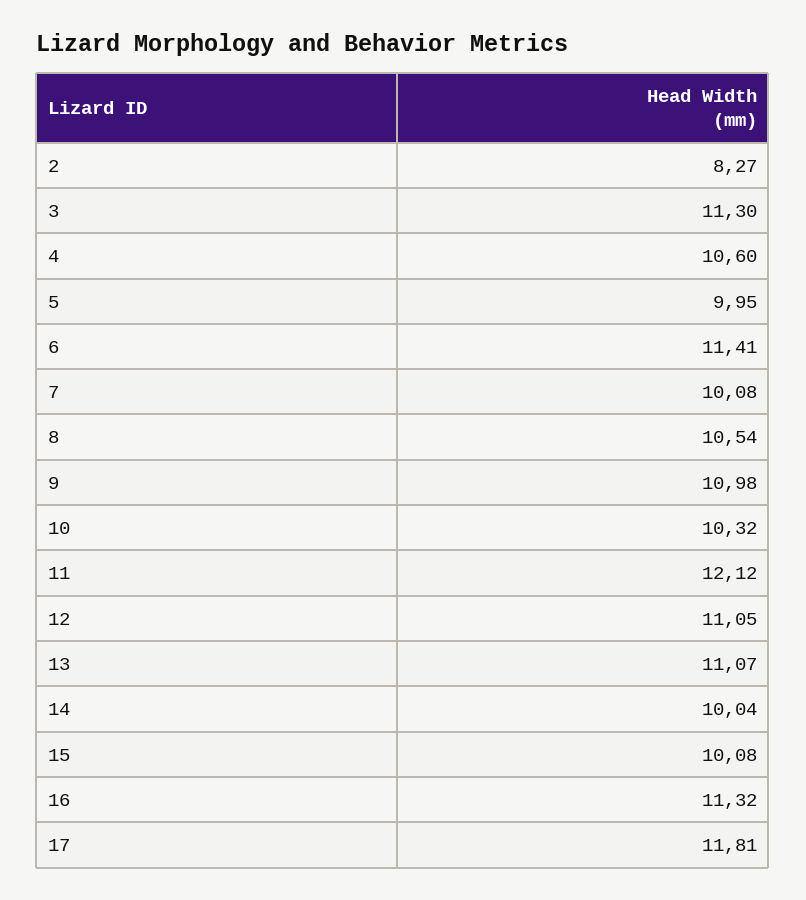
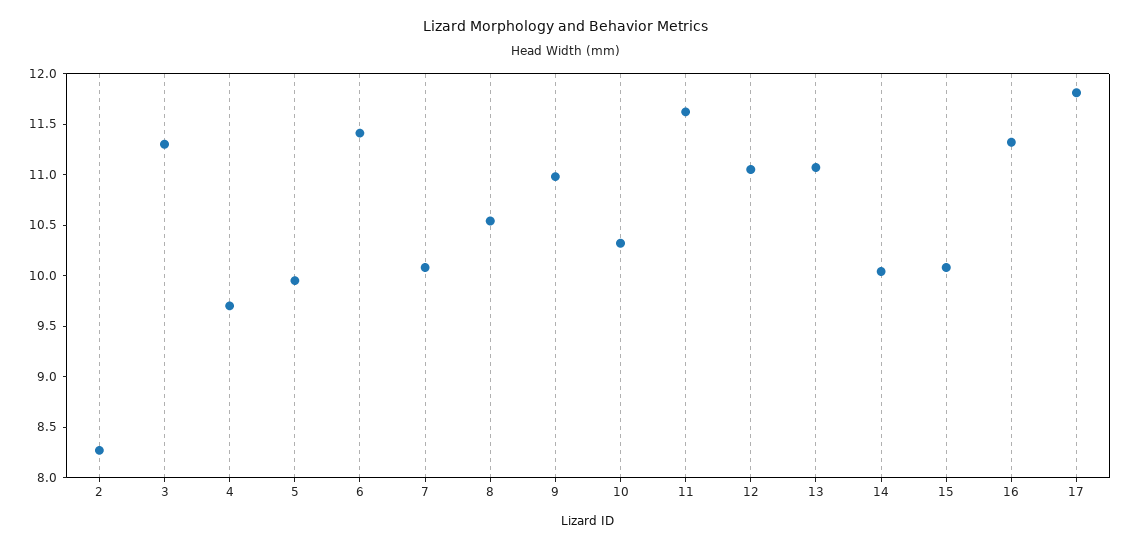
  {
    "2": 8.27,
    "3": 11.3,
-   "4": 10.6,
+   "4": 9.7,
    "5": 9.95,
    "6": 11.41,
    "7": 10.08,
    "8": 10.54,
    "9": 10.98,
    "10": 10.32,
-   "11": 12.12,
+   "11": 11.6,
    "12": 11.05,
    "13": 11.07,
    "14": 10.04,
    "15": 10.08,
    "16": 11.32,
    "17": 11.81
  }

